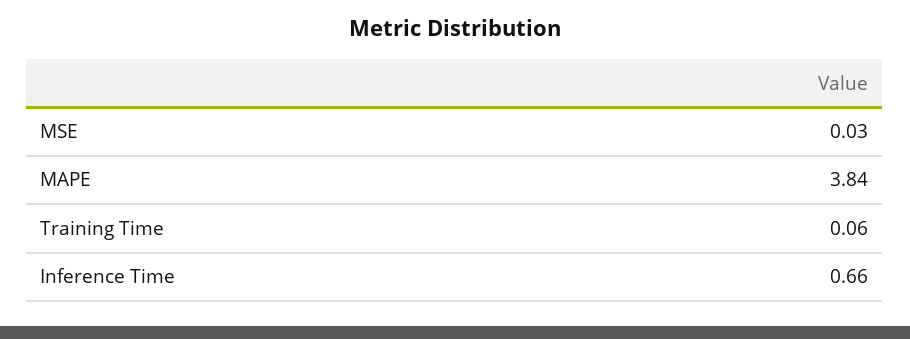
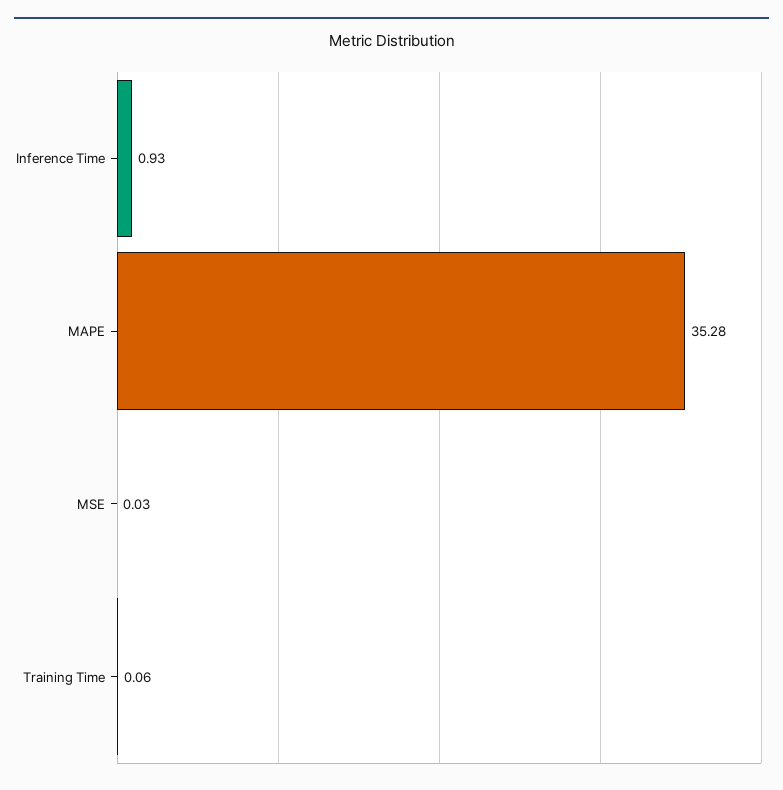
  {
    "MSE": 0.03,
-   "MAPE": 3.84,
+   "MAPE": 35.28,
    "Training Time": 0.06,
-   "Inference Time": 0.66
+   "Inference Time": 0.93
  }

